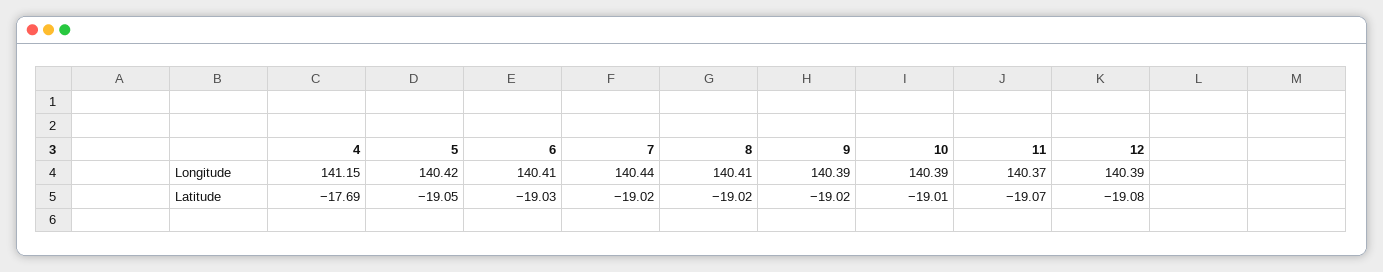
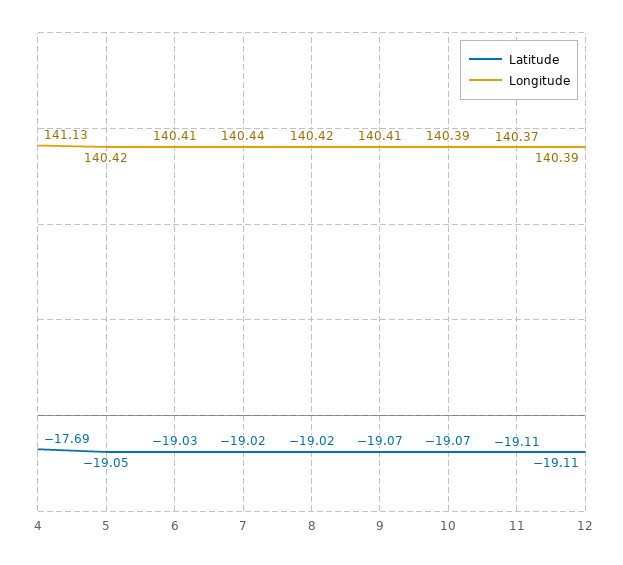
  {
    "Longitude": {
-     "4": 141.15,
+     "4": 141.13,
      "5": 140.42,
      "6": 140.41,
      "7": 140.44,
-     "8": 140.41,
+     "8": 140.42,
-     "9": 140.39,
+     "9": 140.41,
      "10": 140.39,
      "11": 140.37,
      "12": 140.39
    },
    "Latitude": {
      "4": -17.69,
      "5": -19.05,
      "6": -19.03,
      "7": -19.02,
      "8": -19.02,
-     "9": -19.02,
+     "9": -19.07,
-     "10": -19.01,
+     "10": -19.07,
-     "11": -19.07,
+     "11": -19.11,
-     "12": -19.08
+     "12": -19.11
    }
  }

